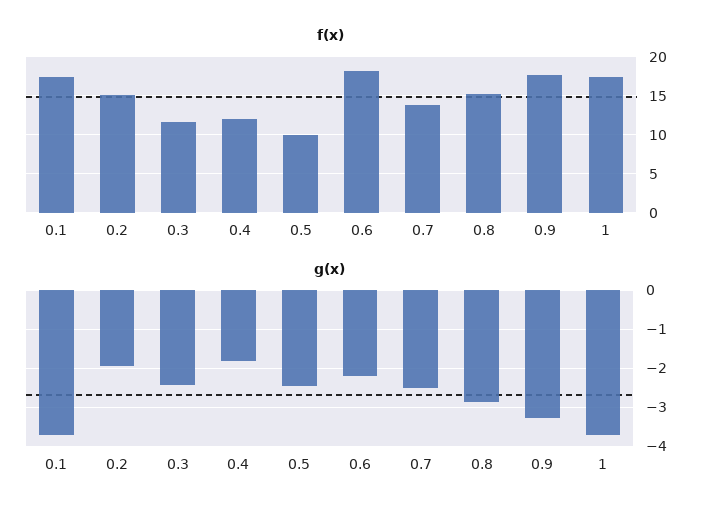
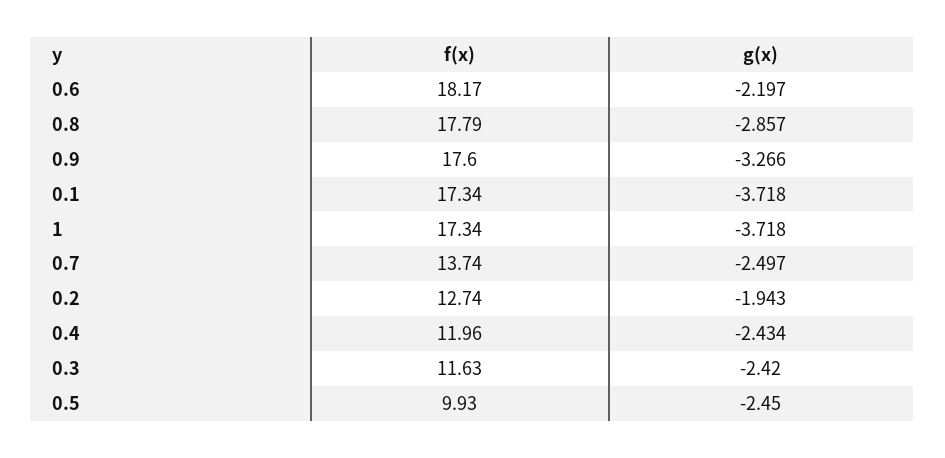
  {
    "f(x)": {
      "0.1": 17.34,
-     "0.2": 15,
+     "0.2": 12.74,
      "0.3": 11.63,
      "0.4": 11.96,
      "0.5": 9.93,
      "0.6": 18.17,
      "0.7": 13.74,
-     "0.8": 15,
+     "0.8": 17.79,
      "0.9": 17.6,
      "1": 17.34
    },
    "g(x)": {
      "0.1": -3.718,
      "0.2": -1.943,
      "0.3": -2.42,
-     "0.4": -1.8,
+     "0.4": -2.434,
      "0.5": -2.45,
      "0.6": -2.197,
      "0.7": -2.497,
      "0.8": -2.857,
      "0.9": -3.266,
      "1": -3.718
    }
  }

